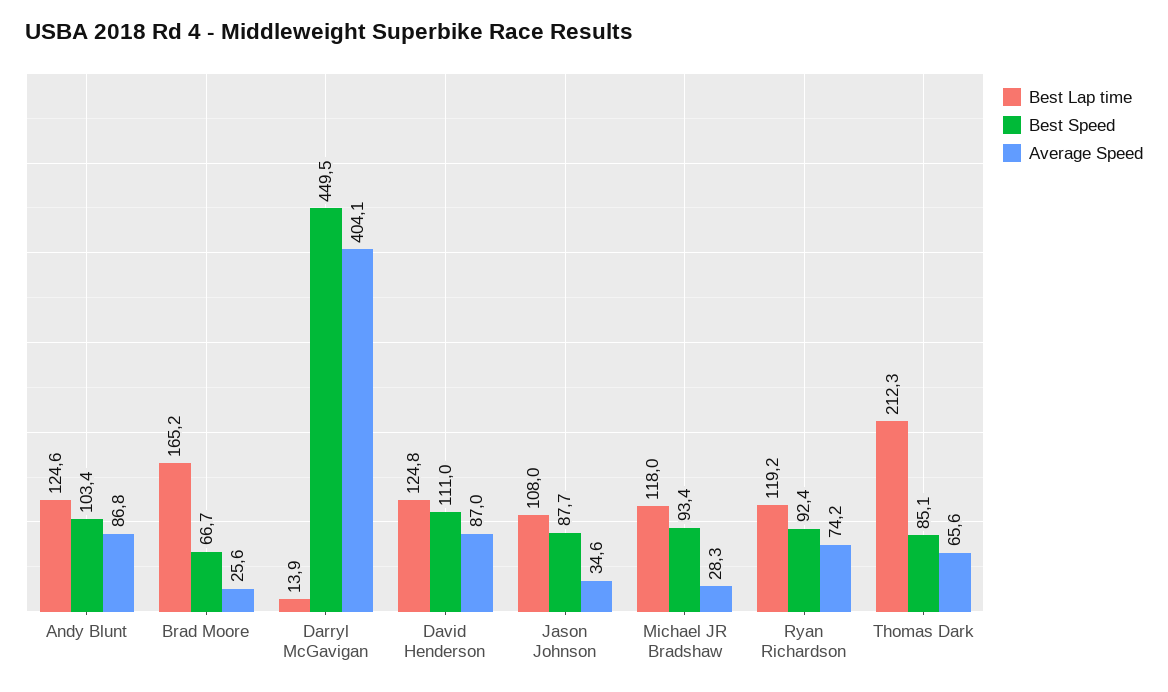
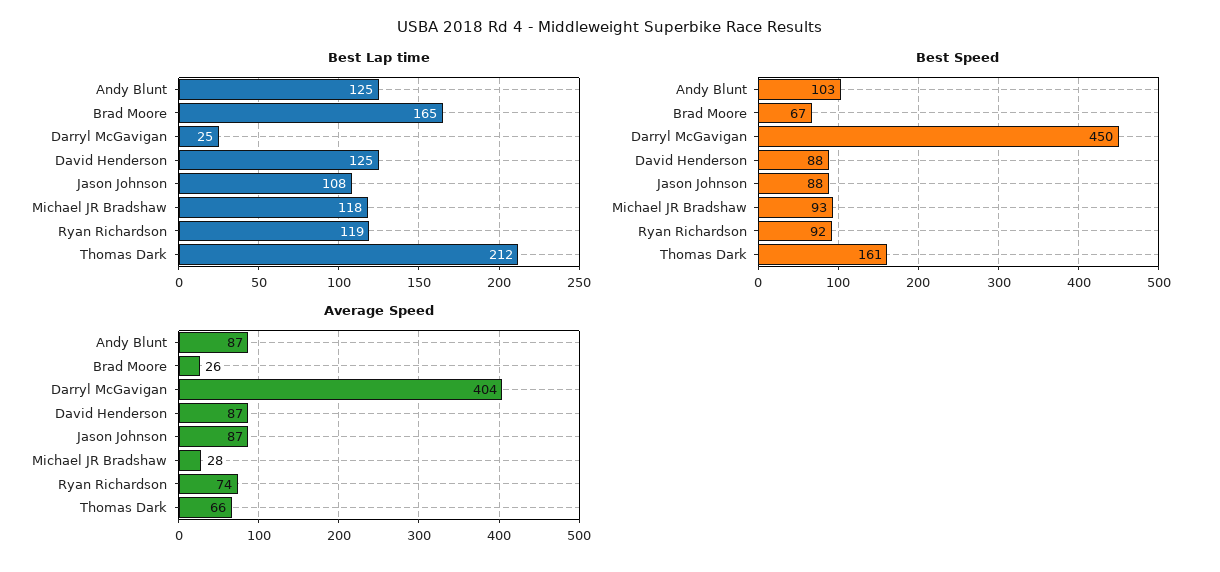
  {
    "Best Lap time": {
      "Andy Blunt": 124.6,
      "Brad Moore": 165.2,
-     "Darryl McGavigan": 13.9,
+     "Darryl McGavigan": 25,
      "David Henderson": 124.8,
      "Jason Johnson": 108,
      "Michael JR Bradshaw": 118,
      "Ryan Richardson": 119.2,
      "Thomas Dark": 212.3
    },
    "Best Speed": {
      "Andy Blunt": 103.4,
      "Brad Moore": 66.7,
      "Darryl McGavigan": 449.5,
-     "David Henderson": 111,
+     "David Henderson": 88,
      "Jason Johnson": 87.7,
      "Michael JR Bradshaw": 93.4,
      "Ryan Richardson": 92.4,
-     "Thomas Dark": 85.1
+     "Thomas Dark": 161
    },
    "Average Speed": {
      "Andy Blunt": 86.8,
      "Brad Moore": 25.6,
      "Darryl McGavigan": 404.1,
      "David Henderson": 87,
-     "Jason Johnson": 34.6,
+     "Jason Johnson": 87,
      "Michael JR Bradshaw": 28.3,
      "Ryan Richardson": 74.2,
      "Thomas Dark": 65.6
    }
  }

